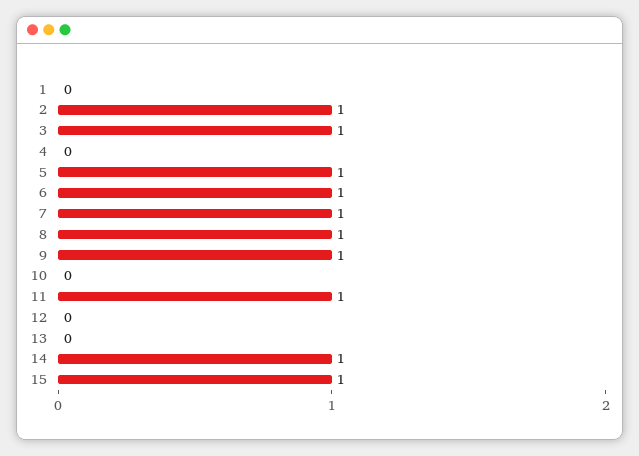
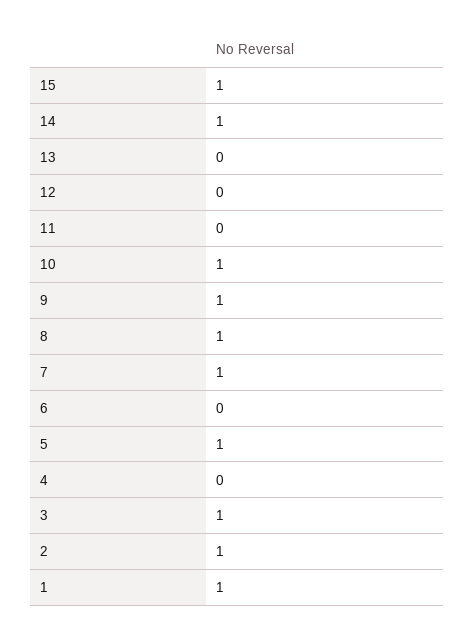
  {
-   "1": 0,
+   "1": 1,
    "2": 1,
    "3": 1,
    "4": 0,
    "5": 1,
-   "6": 1,
+   "6": 0,
    "7": 1,
    "8": 1,
    "9": 1,
-   "10": 0,
+   "10": 1,
-   "11": 1,
+   "11": 0,
    "12": 0,
    "13": 0,
    "14": 1,
    "15": 1
  }

